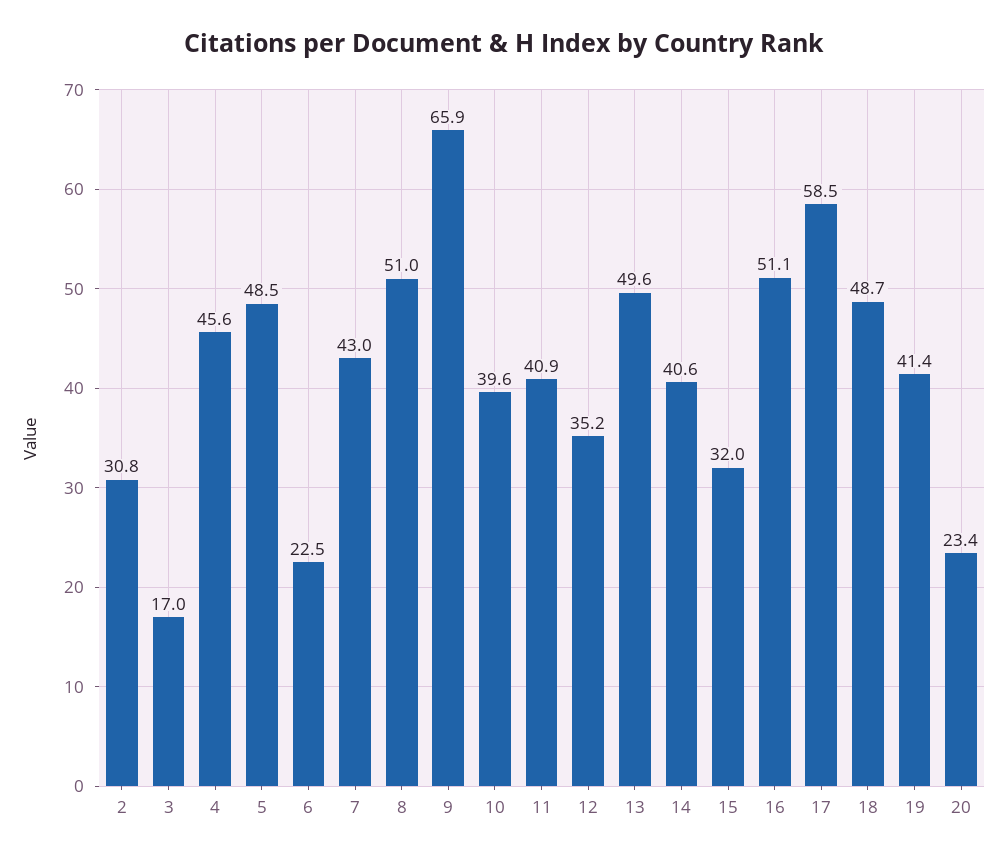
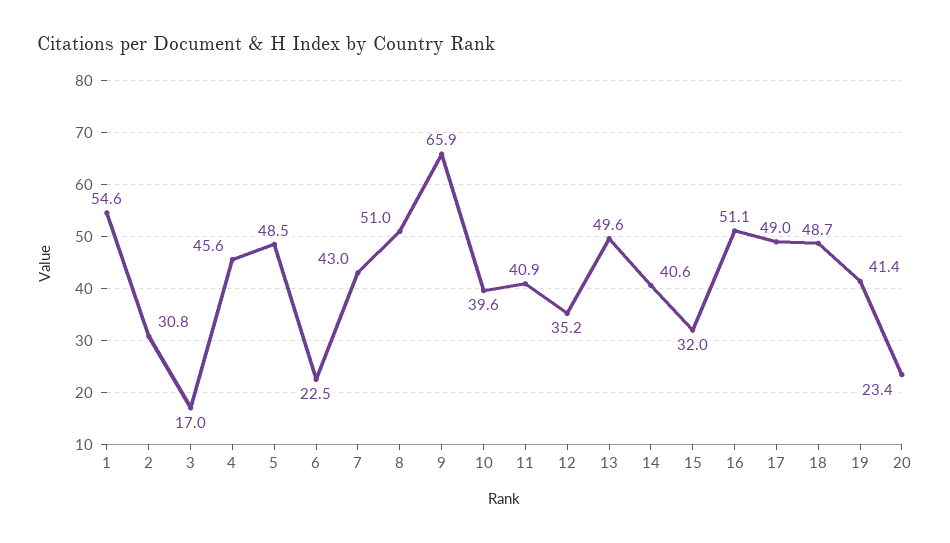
  {
    "2": 30.8,
    "3": 17,
    "4": 45.6,
    "5": 48.5,
    "6": 22.5,
    "7": 43,
    "8": 51,
    "9": 65.9,
    "10": 39.6,
    "11": 40.9,
    "12": 35.2,
    "13": 49.6,
    "14": 40.6,
    "15": 32,
    "16": 51.1,
-   "17": 58.5,
+   "17": 49,
    "18": 48.7,
    "19": 41.4,
-   "20": 23.4
+   "20": 23.4,
+   "1": 54.6
  }

